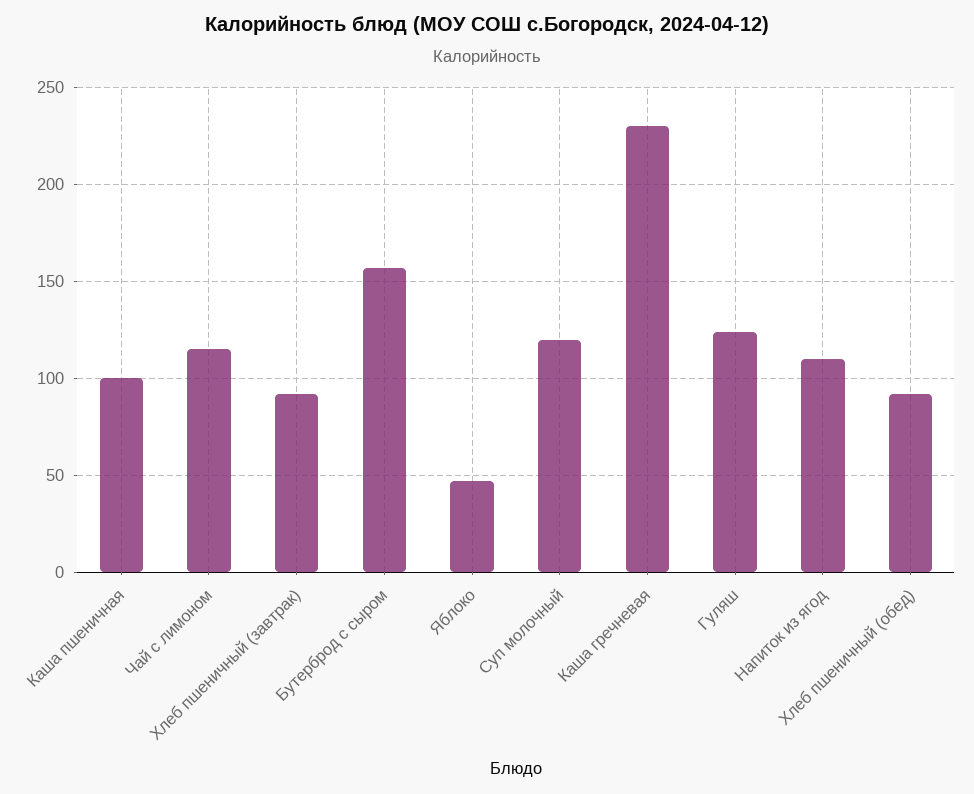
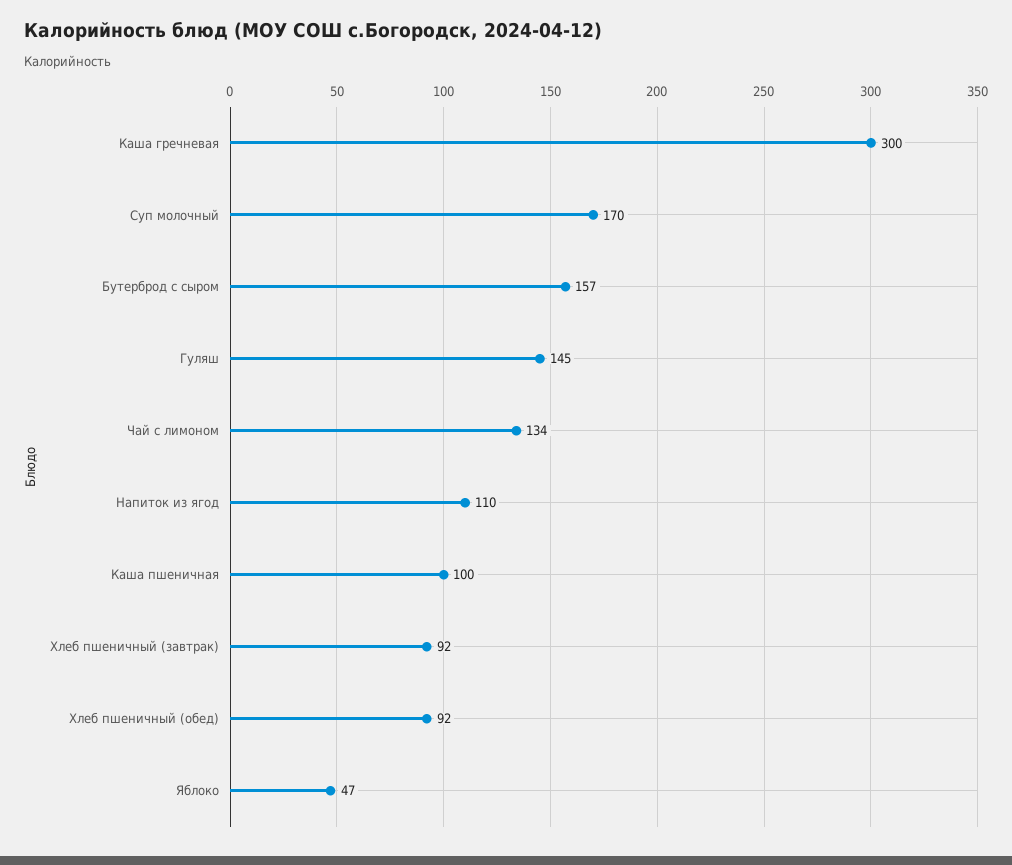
  {
    "Каша пшеничная": 100,
-   "Чай с лимоном": 115,
+   "Чай с лимоном": 134,
    "Хлеб пшеничный (завтрак)": 92,
    "Бутерброд с сыром": 157,
    "Яблоко": 47,
-   "Суп молочный": 120,
+   "Суп молочный": 170,
-   "Каша гречневая": 230,
+   "Каша гречневая": 300,
-   "Гуляш": 125,
+   "Гуляш": 145,
    "Напиток из ягод": 110,
    "Хлеб пшеничный (обед)": 92
  }

